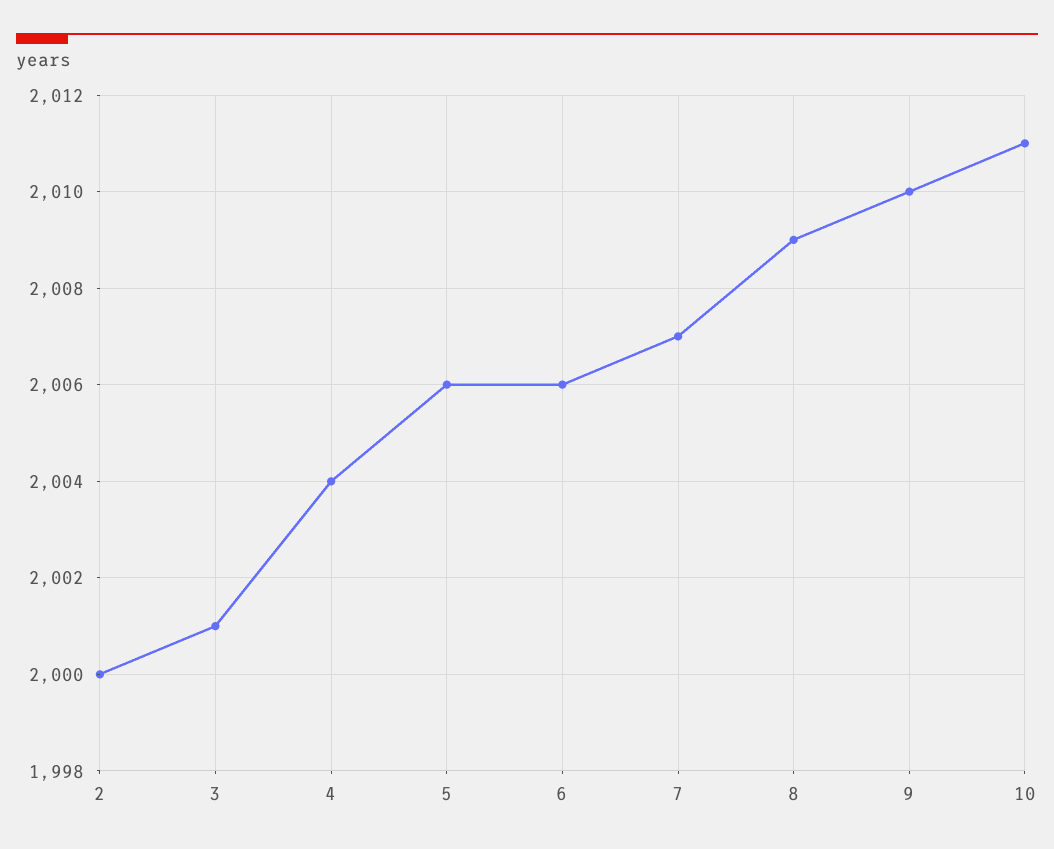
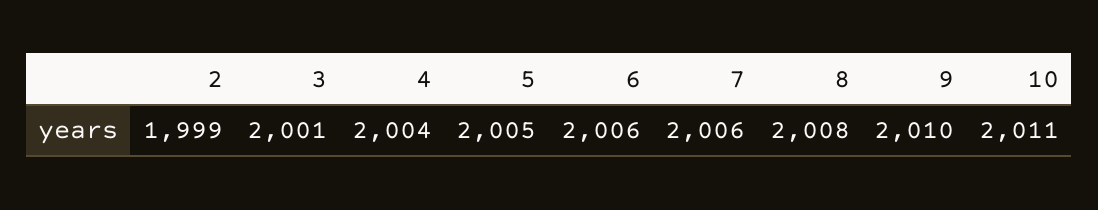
  {
-   "2": 2000,
+   "2": 1999,
    "3": 2001,
    "4": 2004,
-   "5": 2006,
+   "5": 2005,
    "6": 2006,
-   "7": 2007,
+   "7": 2006,
-   "8": 2009,
+   "8": 2008,
    "9": 2010,
    "10": 2011
  }

